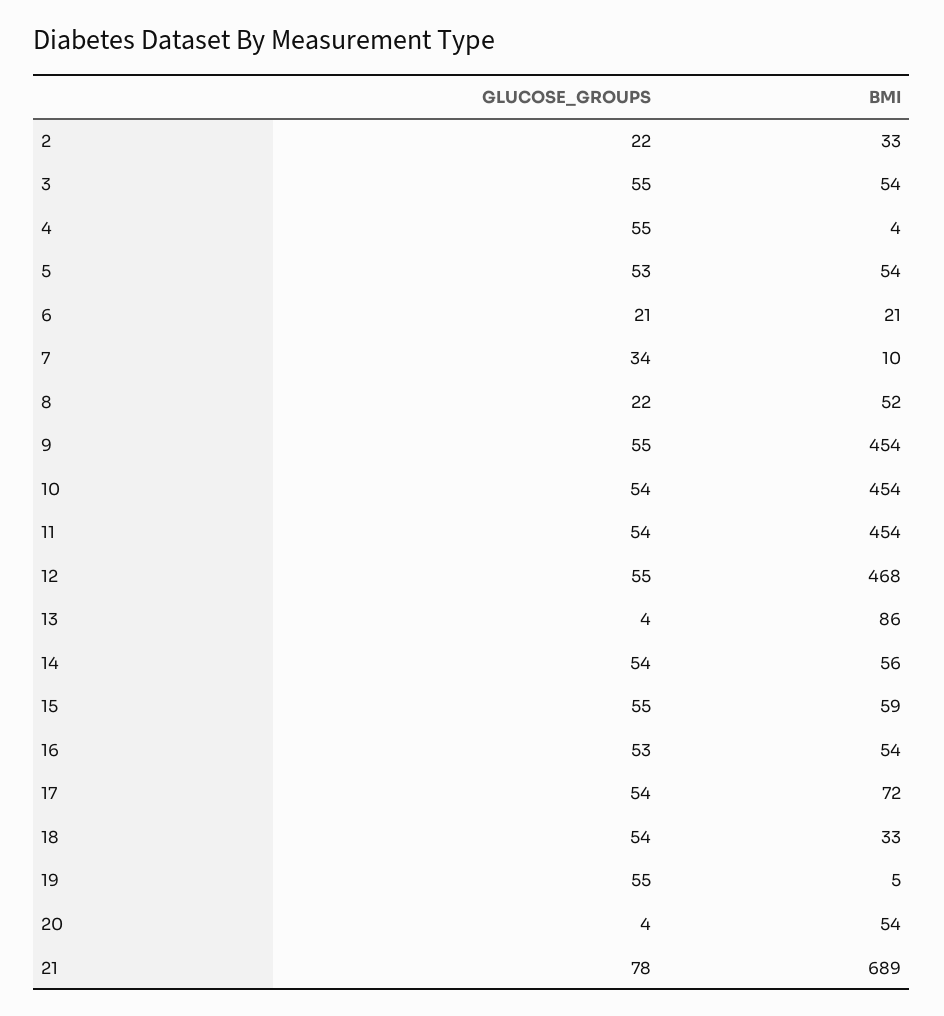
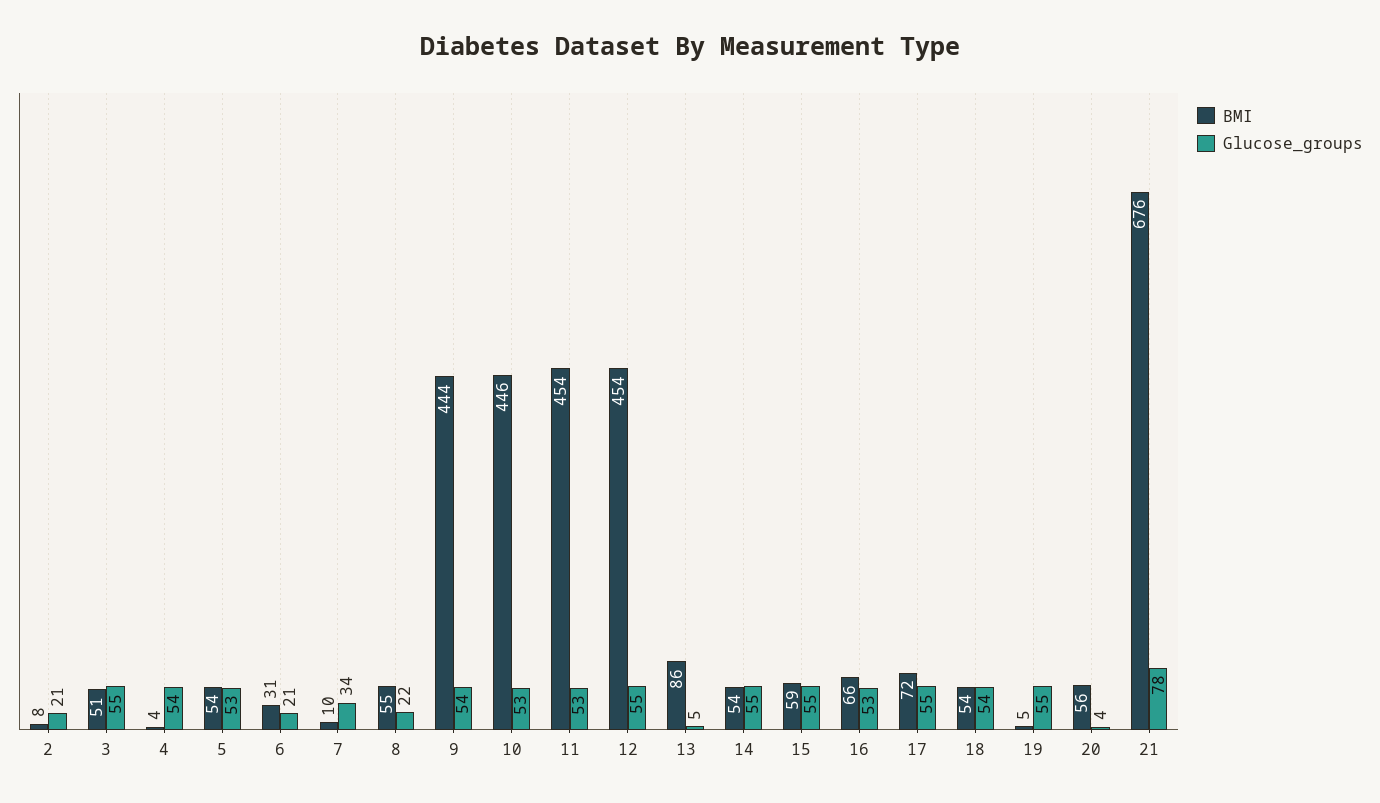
  {
    "GLUCOSE_GROUPS": {
-     "2": 22,
+     "2": 21,
      "3": 55,
-     "4": 55,
+     "4": 54,
      "5": 53,
      "6": 21,
      "7": 34,
      "8": 22,
-     "9": 55,
+     "9": 54,
-     "10": 54,
+     "10": 53,
-     "11": 54,
+     "11": 53,
      "12": 55,
-     "13": 4,
+     "13": 5,
-     "14": 54,
+     "14": 55,
      "15": 55,
      "16": 53,
-     "17": 54,
+     "17": 55,
      "18": 54,
      "19": 55,
      "20": 4,
      "21": 78
    },
    "BMI": {
-     "2": 33,
+     "2": 8,
-     "3": 54,
+     "3": 51,
      "4": 4,
      "5": 54,
-     "6": 21,
+     "6": 31,
      "7": 10,
-     "8": 52,
+     "8": 55,
-     "9": 454,
+     "9": 444,
-     "10": 454,
+     "10": 446,
      "11": 454,
-     "12": 468,
+     "12": 454,
      "13": 86,
-     "14": 56,
+     "14": 54,
      "15": 59,
-     "16": 54,
+     "16": 66,
      "17": 72,
-     "18": 33,
+     "18": 54,
      "19": 5,
-     "20": 54,
+     "20": 56,
-     "21": 689
+     "21": 676
    }
  }

